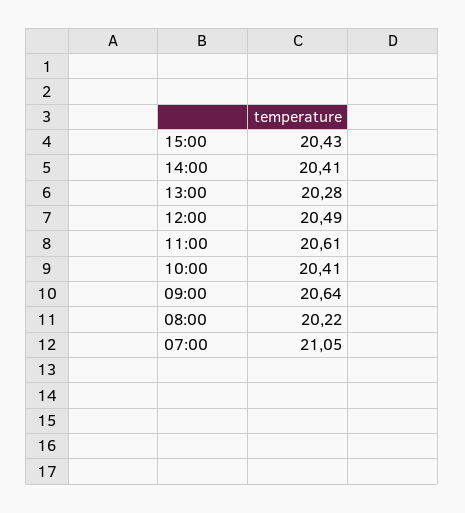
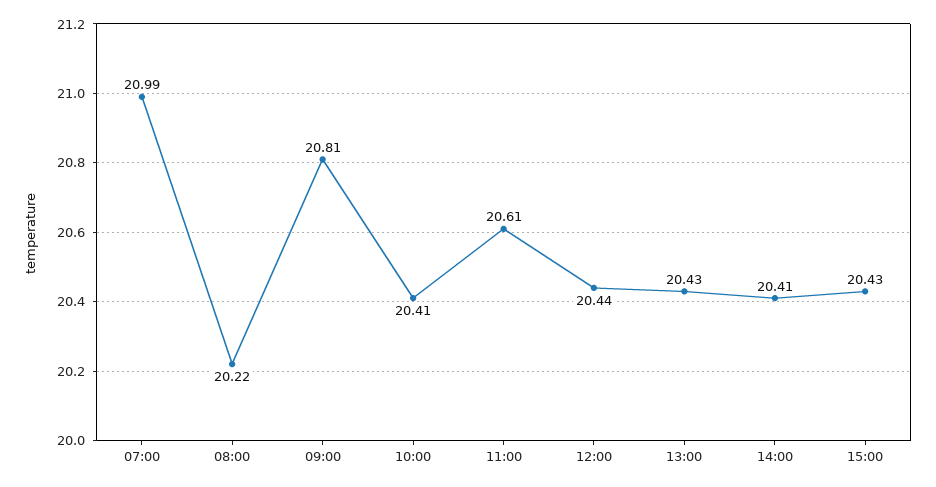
  {
    "15:00": 20.43,
    "14:00": 20.41,
-   "13:00": 20.28,
+   "13:00": 20.43,
-   "12:00": 20.49,
+   "12:00": 20.44,
    "11:00": 20.61,
    "10:00": 20.41,
-   "09:00": 20.64,
+   "09:00": 20.81,
    "08:00": 20.22,
-   "07:00": 21.05
+   "07:00": 20.99
  }

